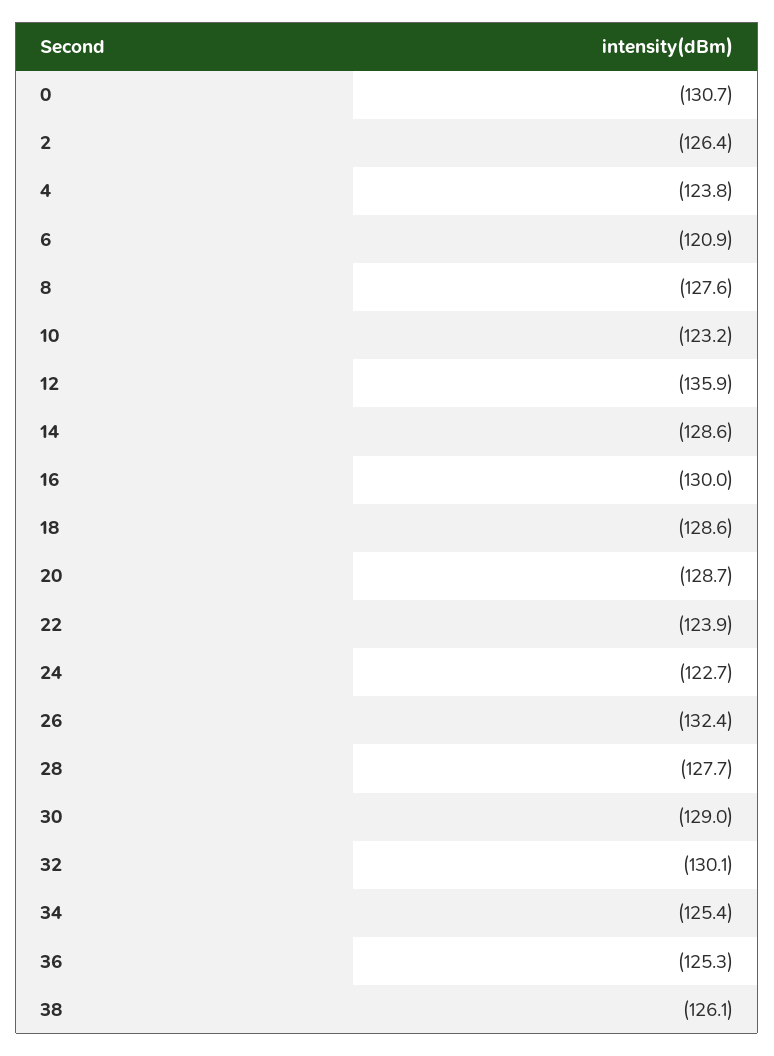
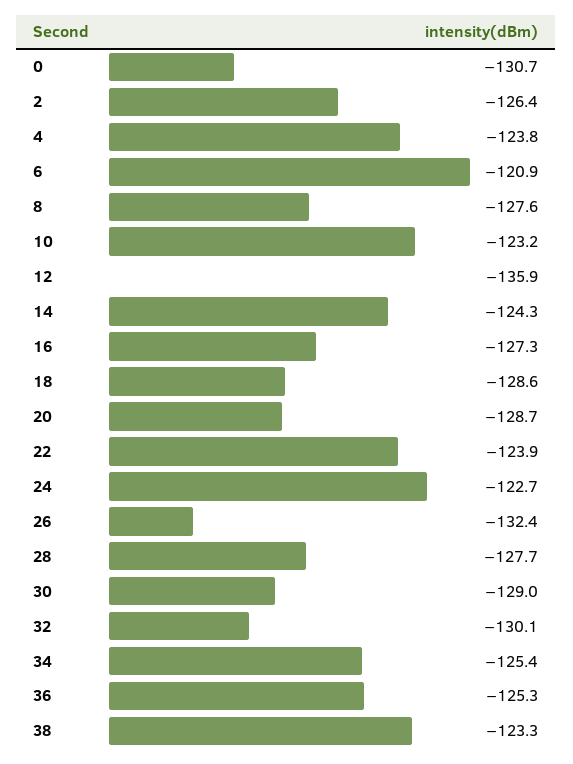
  {
    "0": -130.7,
    "2": -126.4,
    "4": -123.8,
    "6": -120.9,
    "8": -127.6,
    "10": -123.2,
    "12": -135.9,
-   "14": -128.6,
+   "14": -124.3,
-   "16": -130,
+   "16": -127.3,
    "18": -128.6,
    "20": -128.7,
    "22": -123.9,
    "24": -122.7,
    "26": -132.4,
    "28": -127.7,
    "30": -129,
    "32": -130.1,
    "34": -125.4,
    "36": -125.3,
-   "38": -126.1
+   "38": -123.3
  }

